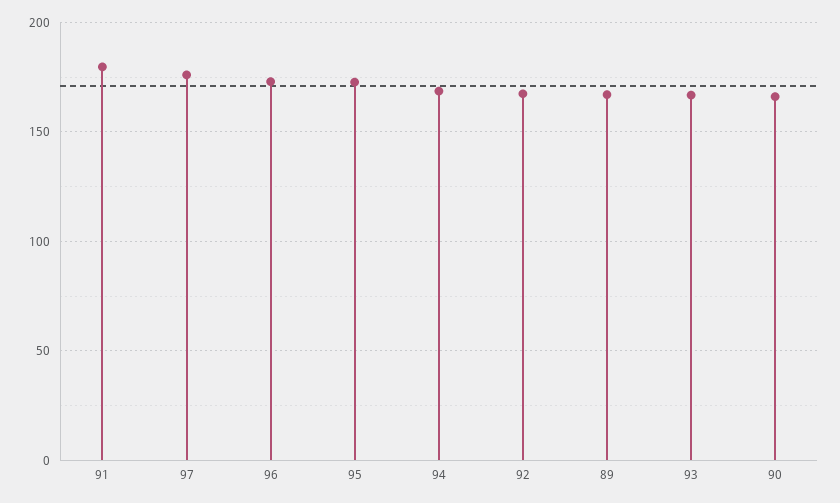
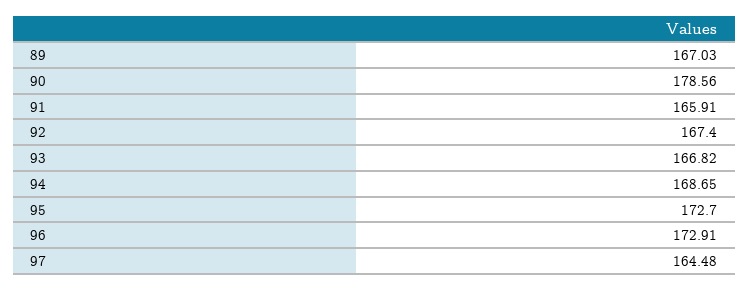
  {
-   "91": 180,
+   "91": 165.91,
-   "97": 175,
+   "97": 164.48,
    "96": 172.91,
    "95": 172.7,
    "94": 168.65,
    "92": 167.4,
    "89": 167.03,
    "93": 166.82,
-   "90": 165
+   "90": 178.56
  }

